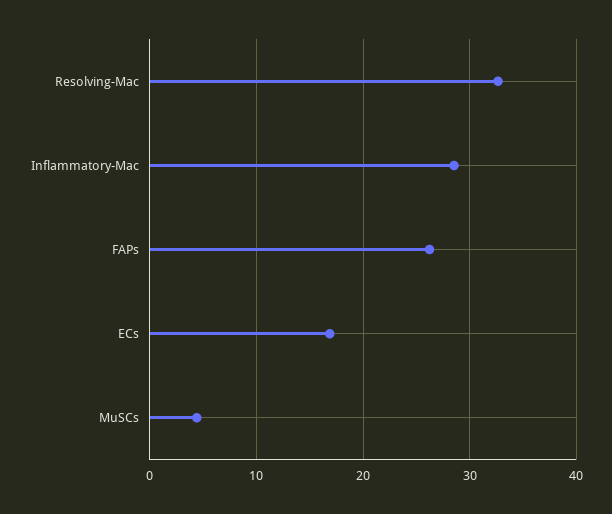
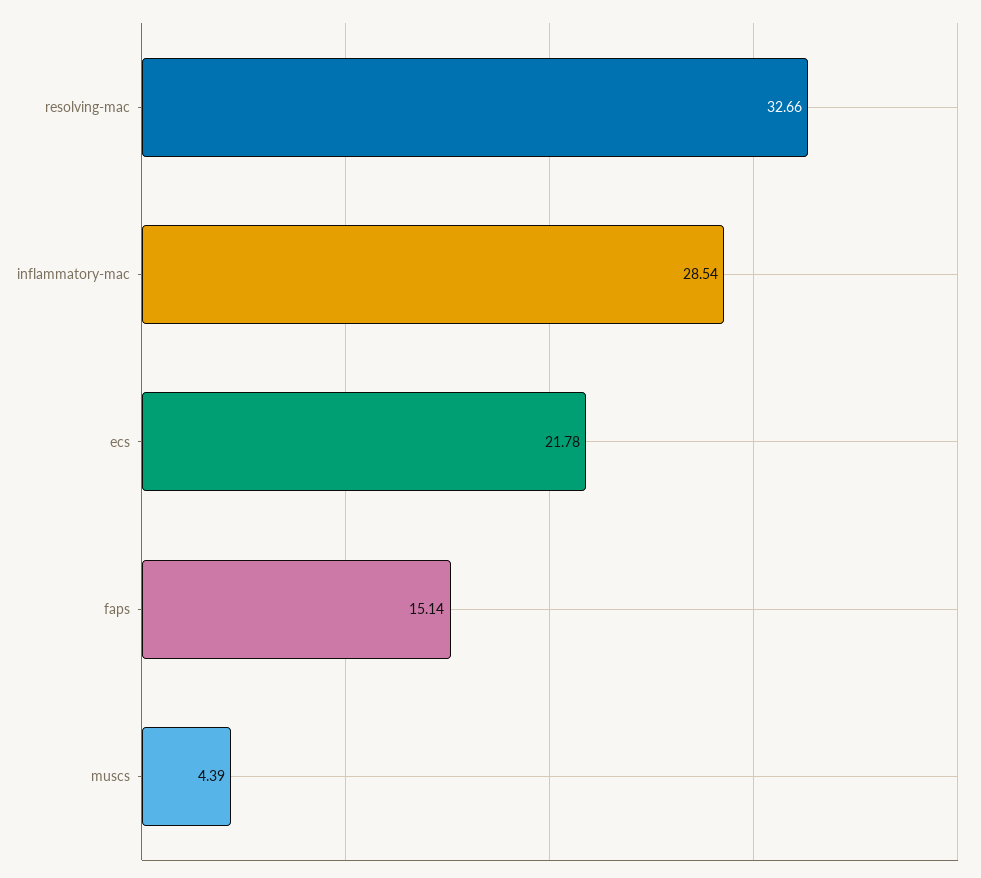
  {
    "Resolving-Mac": 32.66,
    "Inflammatory-Mac": 28.54,
-   "FAPs": 26,
+   "FAPs": 15.14,
-   "ECs": 17,
+   "ECs": 21.78,
    "MuSCs": 4.39
  }

